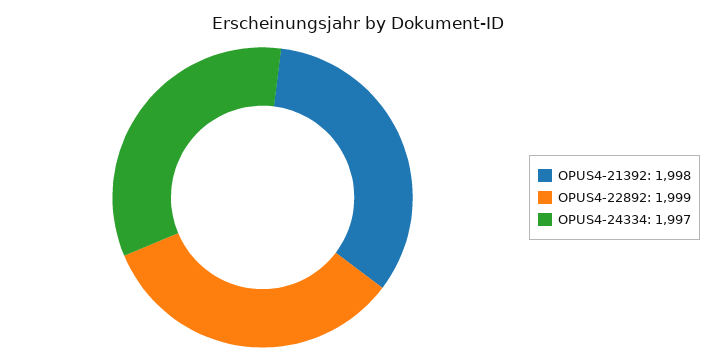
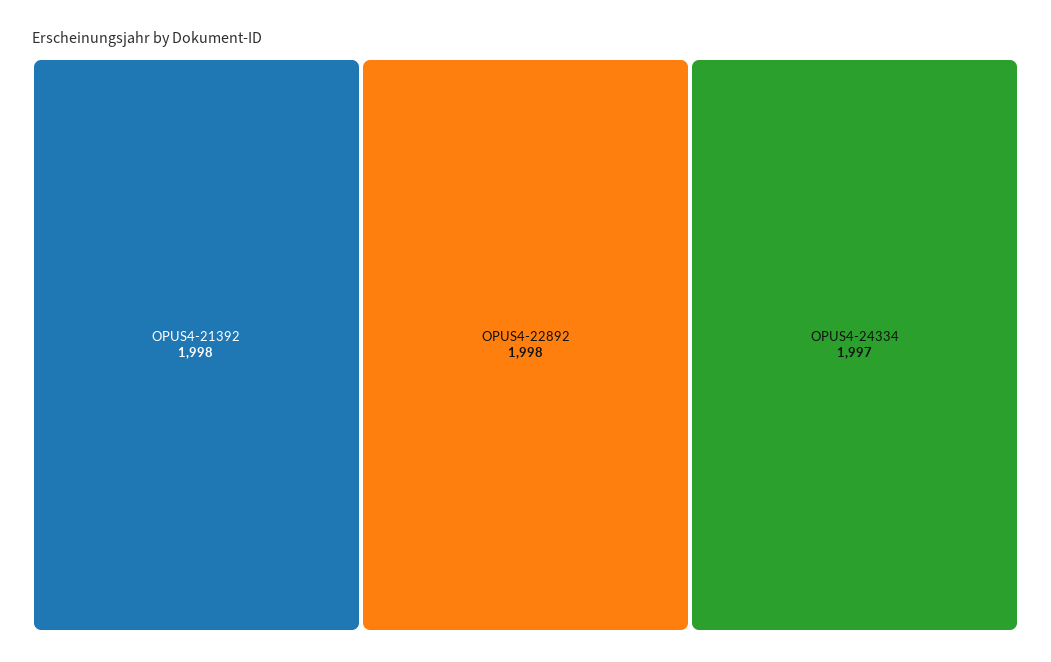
  {
    "OPUS4-21392": 1998,
-   "OPUS4-22892": 1999,
+   "OPUS4-22892": 1998,
    "OPUS4-24334": 1997
  }

